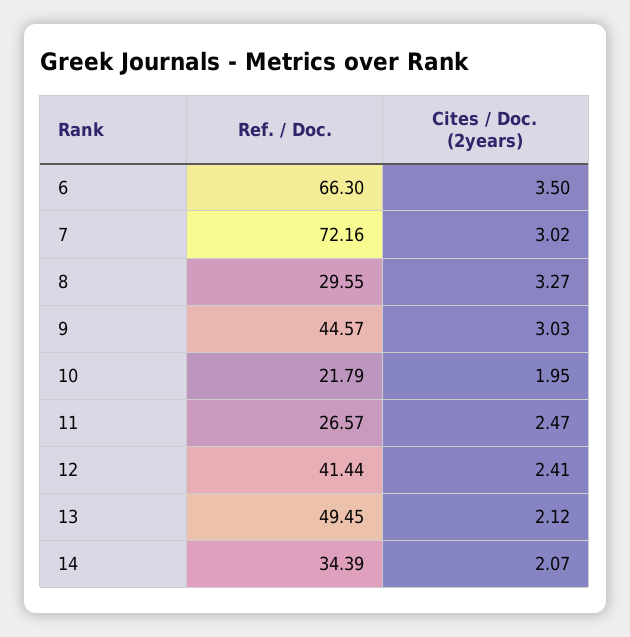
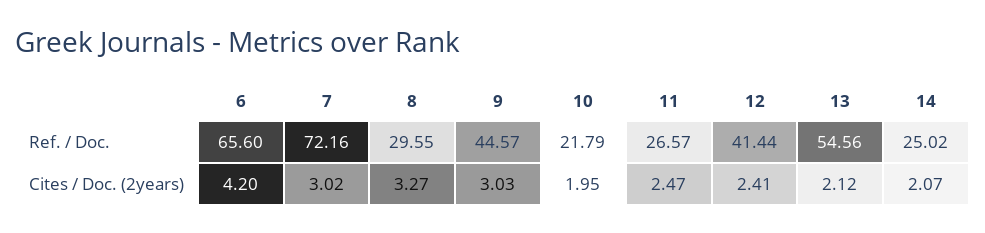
  {
    "Ref. / Doc.": {
-     "6": 66.3,
+     "6": 65.6,
      "7": 72.16,
      "8": 29.55,
      "9": 44.57,
      "10": 21.79,
      "11": 26.57,
      "12": 41.44,
-     "13": 49.45,
+     "13": 54.56,
-     "14": 34.39
+     "14": 25.02
    },
    "Cites / Doc. (2years)": {
-     "6": 3.5,
+     "6": 4.2,
      "7": 3.02,
      "8": 3.27,
      "9": 3.03,
      "10": 1.95,
      "11": 2.47,
      "12": 2.41,
      "13": 2.12,
      "14": 2.07
    }
  }

